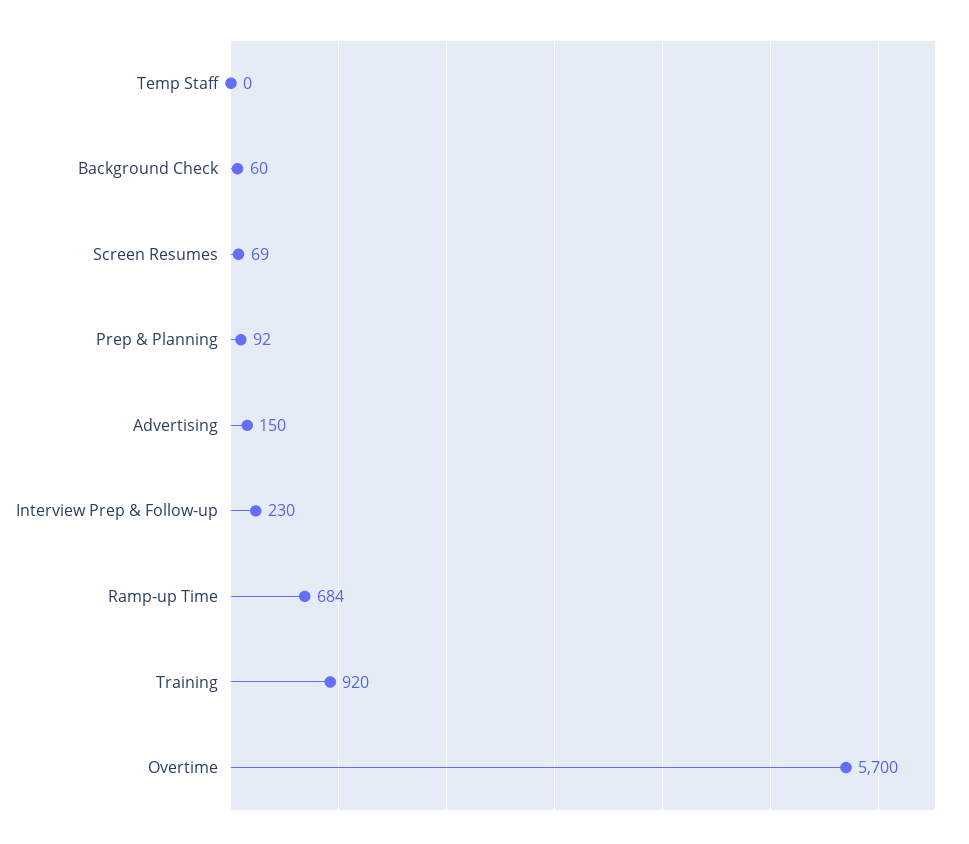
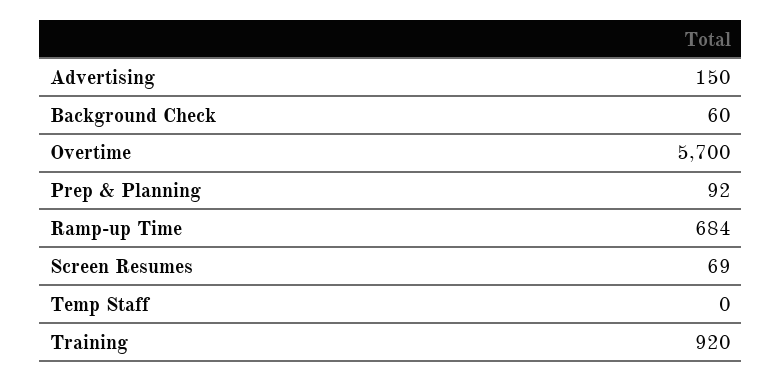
  {
    "Temp Staff": 0,
    "Background Check": 60,
    "Screen Resumes": 69,
    "Prep & Planning": 92,
    "Advertising": 150,
-   "Interview Prep & Follow-up": 230,
    "Ramp-up Time": 684,
    "Training": 920,
    "Overtime": 5700
  }

